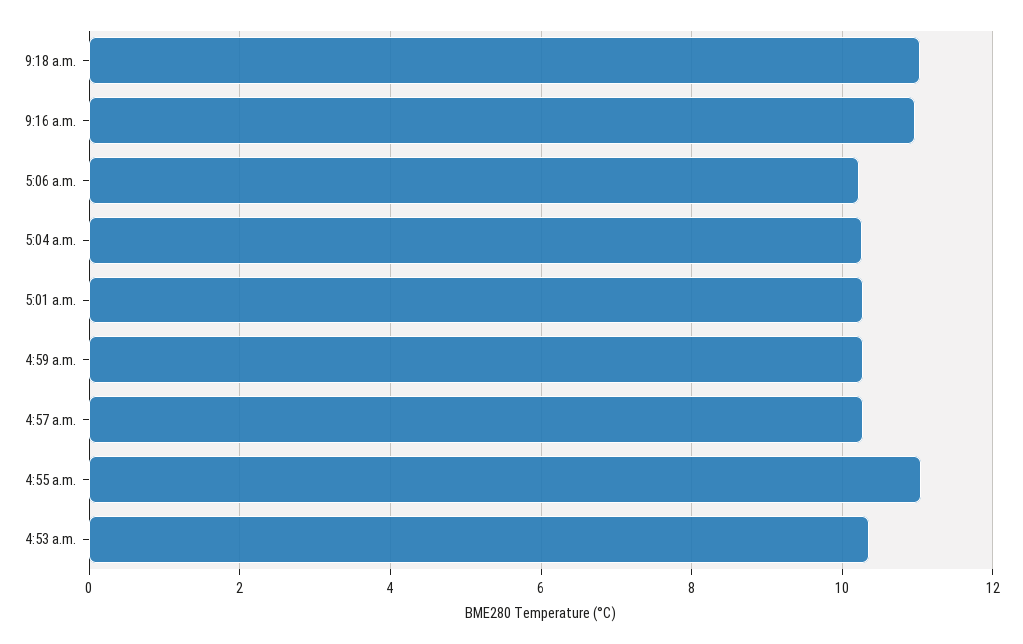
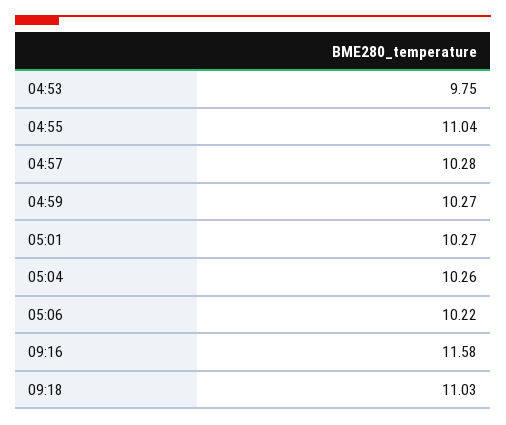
  {
    "9:18 a.m.": 11.03,
-   "9:16 a.m.": 11,
+   "9:16 a.m.": 11.58,
    "5:06 a.m.": 10.22,
    "5:04 a.m.": 10.26,
    "5:01 a.m.": 10.27,
    "4:59 a.m.": 10.27,
    "4:57 a.m.": 10.28,
    "4:55 a.m.": 11.04,
-   "4:53 a.m.": 10.4
+   "4:53 a.m.": 9.75
  }

